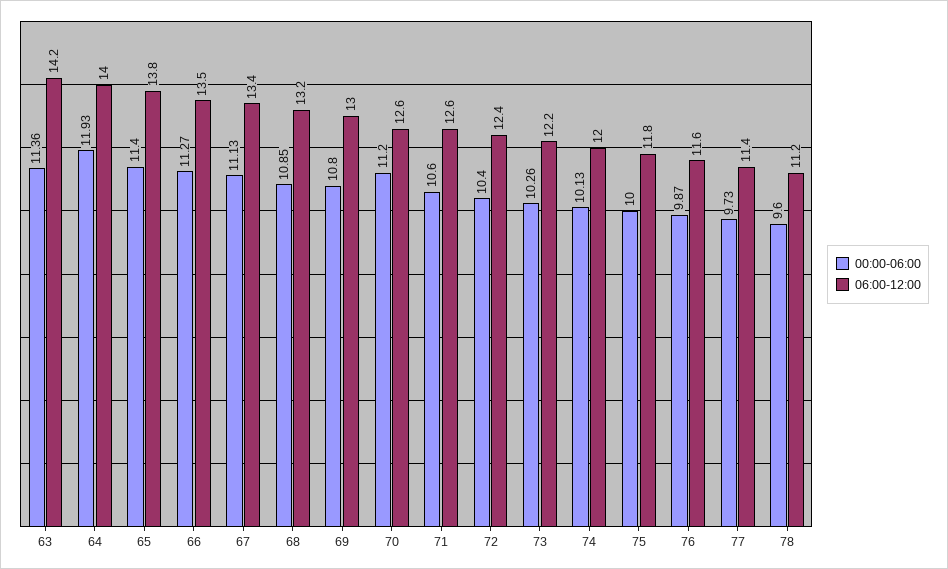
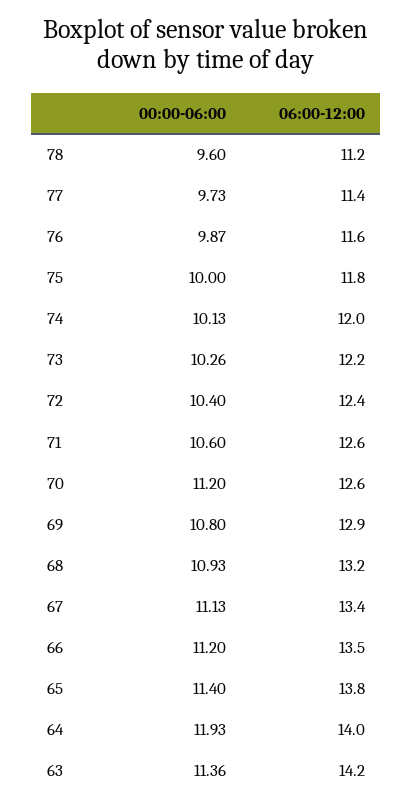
  {
    "00:00-06:00": {
      "63": 11.36,
      "64": 11.93,
      "65": 11.4,
-     "66": 11.27,
+     "66": 11.2,
      "67": 11.13,
-     "68": 10.85,
+     "68": 10.93,
      "69": 10.8,
      "70": 11.2,
      "71": 10.6,
      "72": 10.4,
      "73": 10.26,
      "74": 10.13,
      "75": 10,
      "76": 9.87,
      "77": 9.73,
      "78": 9.6
    },
    "06:00-12:00": {
      "63": 14.2,
      "64": 14,
      "65": 13.8,
      "66": 13.5,
      "67": 13.4,
      "68": 13.2,
-     "69": 13,
+     "69": 12.9,
      "70": 12.6,
      "71": 12.6,
      "72": 12.4,
      "73": 12.2,
      "74": 12,
      "75": 11.8,
      "76": 11.6,
      "77": 11.4,
      "78": 11.2
    }
  }

